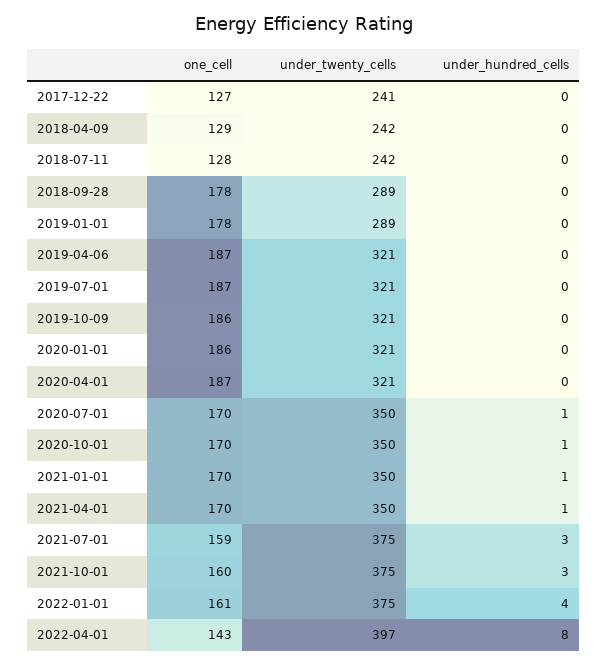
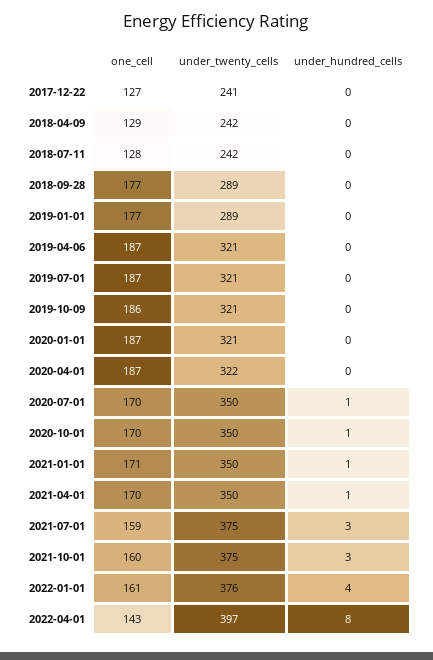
  {
    "one_cell": {
      "2017-12-22": 127,
      "2018-04-09": 129,
      "2018-07-11": 128,
-     "2018-09-28": 178,
+     "2018-09-28": 177,
-     "2019-01-01": 178,
+     "2019-01-01": 177,
      "2019-04-06": 187,
      "2019-07-01": 187,
      "2019-10-09": 186,
-     "2020-01-01": 186,
+     "2020-01-01": 187,
      "2020-04-01": 187,
      "2020-07-01": 170,
      "2020-10-01": 170,
-     "2021-01-01": 170,
+     "2021-01-01": 171,
      "2021-04-01": 170,
      "2021-07-01": 159,
      "2021-10-01": 160,
      "2022-01-01": 161,
      "2022-04-01": 143
    },
    "under_twenty_cells": {
      "2017-12-22": 241,
      "2018-04-09": 242,
      "2018-07-11": 242,
      "2018-09-28": 289,
      "2019-01-01": 289,
      "2019-04-06": 321,
      "2019-07-01": 321,
      "2019-10-09": 321,
      "2020-01-01": 321,
-     "2020-04-01": 321,
+     "2020-04-01": 322,
      "2020-07-01": 350,
      "2020-10-01": 350,
      "2021-01-01": 350,
      "2021-04-01": 350,
      "2021-07-01": 375,
      "2021-10-01": 375,
-     "2022-01-01": 375,
+     "2022-01-01": 376,
      "2022-04-01": 397
    },
    "under_hundred_cells": {
      "2017-12-22": 0,
      "2018-04-09": 0,
      "2018-07-11": 0,
      "2018-09-28": 0,
      "2019-01-01": 0,
      "2019-04-06": 0,
      "2019-07-01": 0,
      "2019-10-09": 0,
      "2020-01-01": 0,
      "2020-04-01": 0,
      "2020-07-01": 1,
      "2020-10-01": 1,
      "2021-01-01": 1,
      "2021-04-01": 1,
      "2021-07-01": 3,
      "2021-10-01": 3,
      "2022-01-01": 4,
      "2022-04-01": 8
    }
  }

